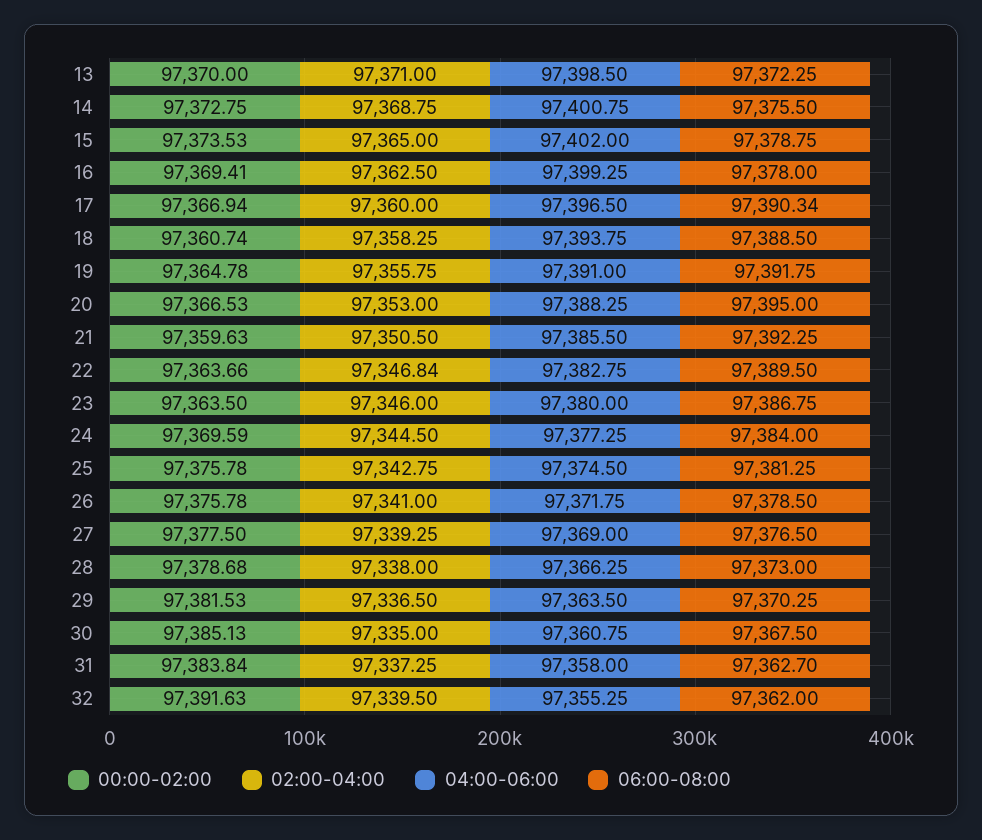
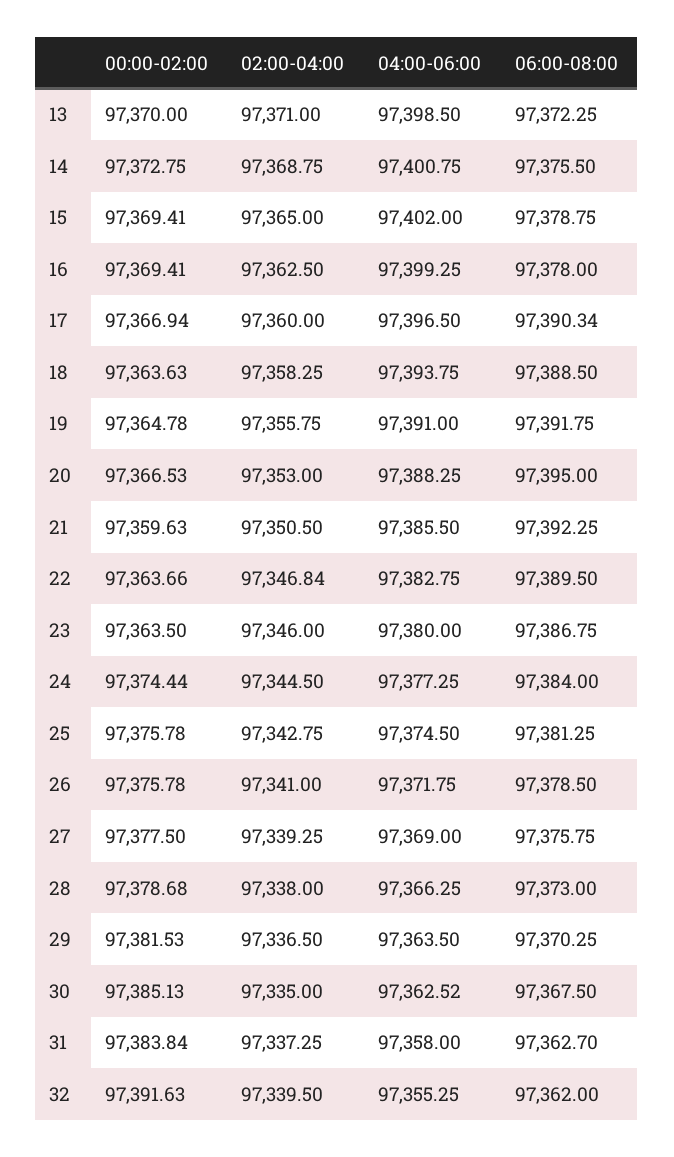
  {
    "00:00-02:00": {
      "13": 97370,
      "14": 97372.75,
-     "15": 97373.53,
+     "15": 97369.41,
      "16": 97369.41,
      "17": 97366.94,
-     "18": 97360.74,
+     "18": 97363.63,
      "19": 97364.78,
      "20": 97366.53,
      "21": 97359.63,
      "22": 97363.66,
      "23": 97363.5,
-     "24": 97369.59,
+     "24": 97374.44,
      "25": 97375.78,
      "26": 97375.78,
      "27": 97377.5,
      "28": 97378.68,
      "29": 97381.53,
      "30": 97385.13,
      "31": 97383.84,
      "32": 97391.63
    },
    "02:00-04:00": {
      "13": 97371,
      "14": 97368.75,
      "15": 97365,
      "16": 97362.5,
      "17": 97360,
      "18": 97358.25,
      "19": 97355.75,
      "20": 97353,
      "21": 97350.5,
      "22": 97346.84,
      "23": 97346,
      "24": 97344.5,
      "25": 97342.75,
      "26": 97341,
      "27": 97339.25,
      "28": 97338,
      "29": 97336.5,
      "30": 97335,
      "31": 97337.25,
      "32": 97339.5
    },
    "04:00-06:00": {
      "13": 97398.5,
      "14": 97400.75,
      "15": 97402,
      "16": 97399.25,
      "17": 97396.5,
      "18": 97393.75,
      "19": 97391,
      "20": 97388.25,
      "21": 97385.5,
      "22": 97382.75,
      "23": 97380,
      "24": 97377.25,
      "25": 97374.5,
      "26": 97371.75,
      "27": 97369,
      "28": 97366.25,
      "29": 97363.5,
-     "30": 97360.75,
+     "30": 97362.52,
      "31": 97358,
      "32": 97355.25
    },
    "06:00-08:00": {
      "13": 97372.25,
      "14": 97375.5,
      "15": 97378.75,
      "16": 97378,
      "17": 97390.34,
      "18": 97388.5,
      "19": 97391.75,
      "20": 97395,
      "21": 97392.25,
      "22": 97389.5,
      "23": 97386.75,
      "24": 97384,
      "25": 97381.25,
      "26": 97378.5,
-     "27": 97376.5,
+     "27": 97375.75,
      "28": 97373,
      "29": 97370.25,
      "30": 97367.5,
      "31": 97362.7,
      "32": 97362
    }
  }

